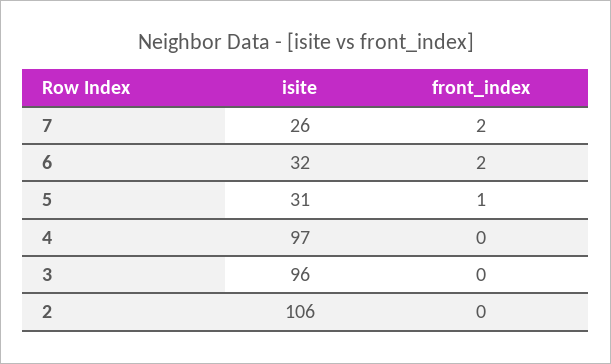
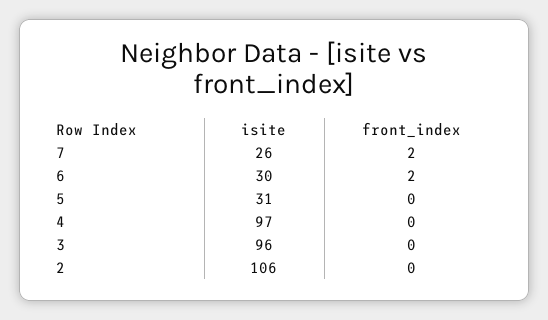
  {
    "isite": {
      "7": 26,
-     "6": 32,
+     "6": 30,
      "5": 31,
      "4": 97,
      "3": 96,
      "2": 106
    },
    "front_index": {
      "7": 2,
      "6": 2,
-     "5": 1,
+     "5": 0,
      "4": 0,
      "3": 0,
      "2": 0
    }
  }

